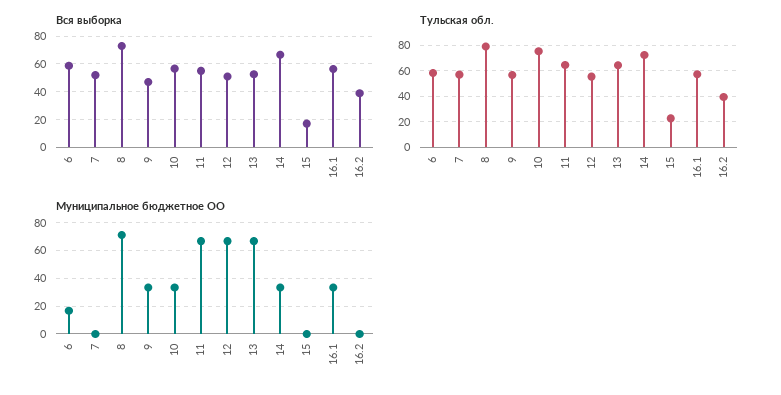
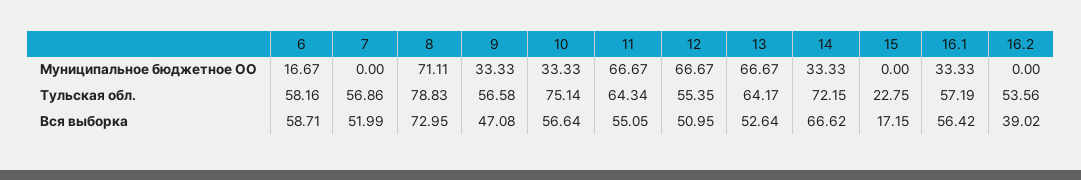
  {
    "Вся выборка": {
      "6": 58.71,
      "7": 51.99,
      "8": 72.95,
      "9": 47.08,
      "10": 56.64,
      "11": 55.05,
      "12": 50.95,
      "13": 52.64,
      "14": 66.62,
      "15": 17.15,
      "16.1": 56.42,
      "16.2": 39.02
    },
    "Тульская обл.": {
      "6": 58.16,
      "7": 56.86,
      "8": 78.83,
      "9": 56.58,
      "10": 75.14,
      "11": 64.34,
      "12": 55.35,
      "13": 64.17,
      "14": 72.15,
      "15": 22.75,
      "16.1": 57.19,
-     "16.2": 40
+     "16.2": 53.56
    },
    "Муниципальное бюджетное ОО": {
      "6": 16.67,
      "7": 0,
      "8": 71.11,
      "9": 33.33,
      "10": 33.33,
      "11": 66.67,
      "12": 66.67,
      "13": 66.67,
      "14": 33.33,
      "15": 0,
      "16.1": 33.33,
      "16.2": 0
    }
  }

